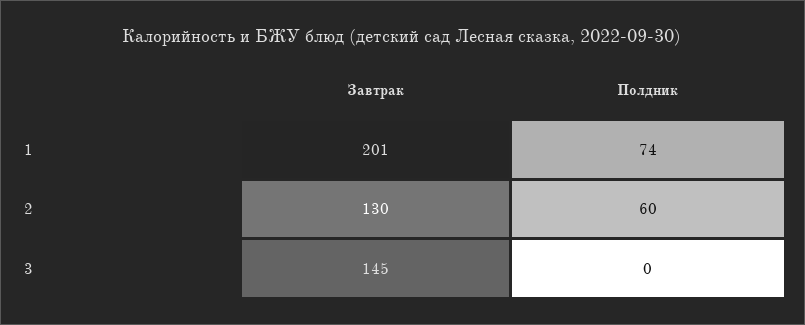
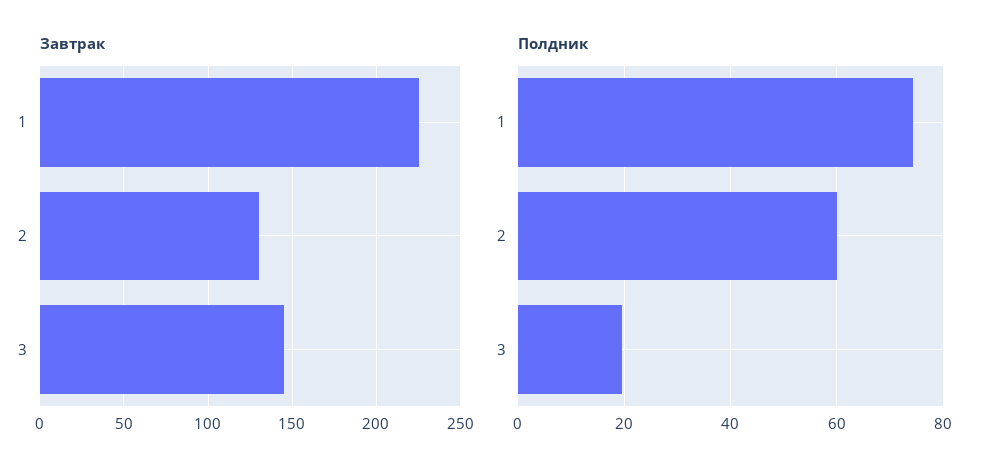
  {
    "Завтрак": {
-     "1": 201,
+     "1": 225,
      "2": 130,
      "3": 145
    },
    "Полдник": {
      "1": 74,
      "2": 60,
-     "3": 0
+     "3": 20
    }
  }

